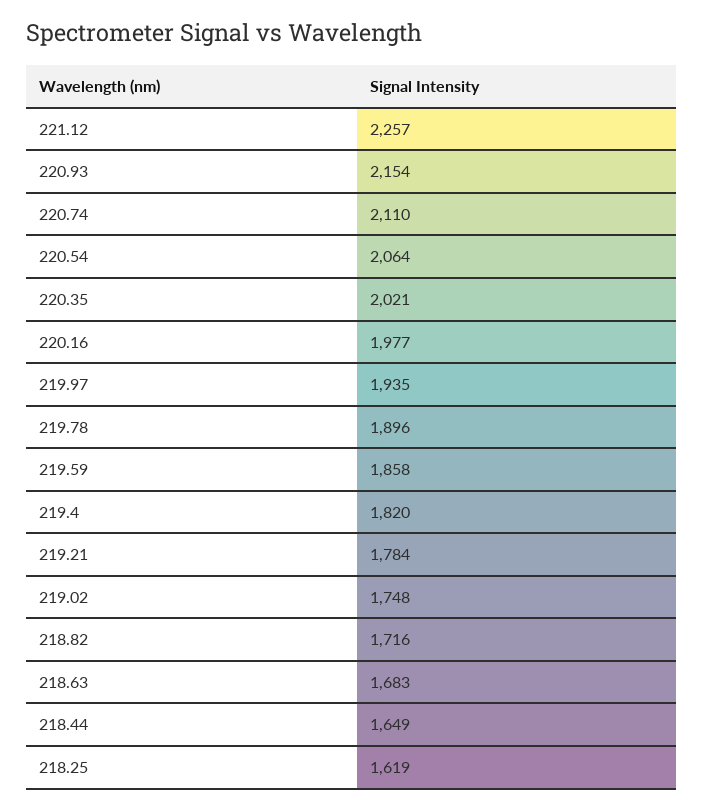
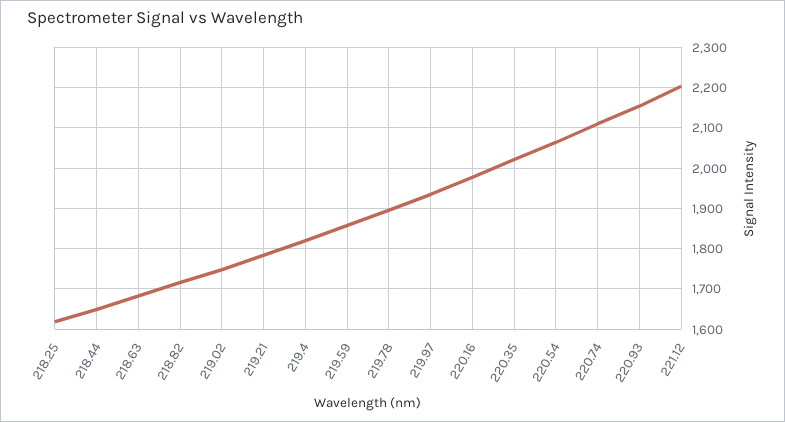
  {
-   "221.12": 2257,
+   "221.12": 2200,
    "220.93": 2154,
    "220.74": 2110,
    "220.54": 2064,
    "220.35": 2021,
    "220.16": 1977,
    "219.97": 1935,
    "219.78": 1896,
    "219.59": 1858,
    "219.4": 1820,
    "219.21": 1784,
    "219.02": 1748,
    "218.82": 1716,
    "218.63": 1683,
    "218.44": 1649,
    "218.25": 1619
  }

